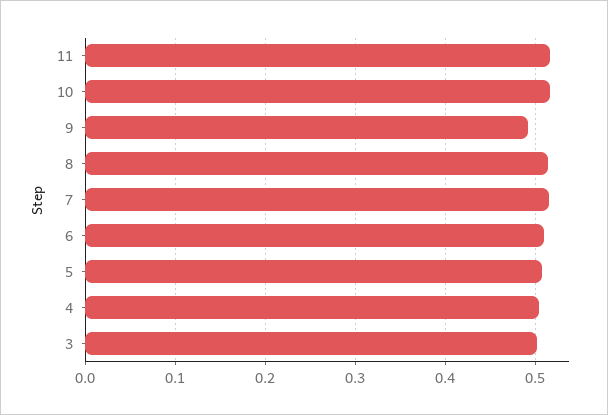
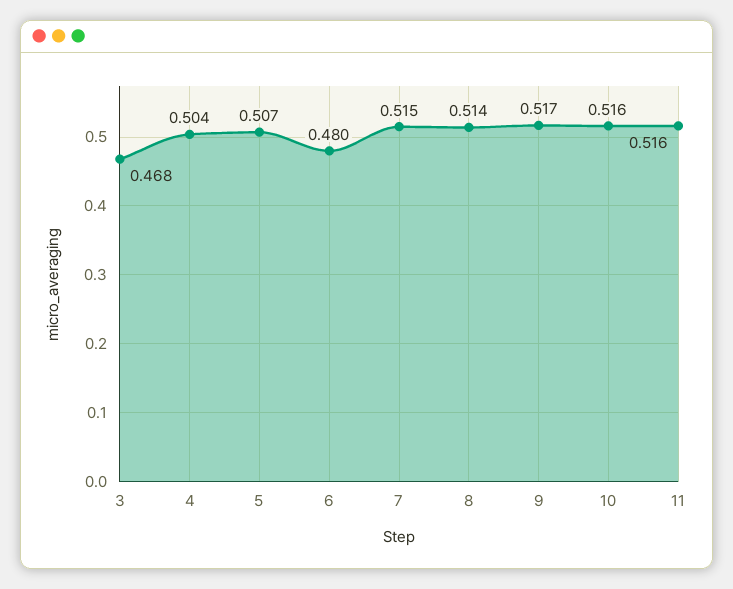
  {
    "11": 0.516,
    "10": 0.516,
-   "9": 0.49,
+   "9": 0.517,
    "8": 0.514,
    "7": 0.515,
-   "6": 0.51,
+   "6": 0.48,
    "5": 0.507,
    "4": 0.504,
-   "3": 0.5
+   "3": 0.468
  }

